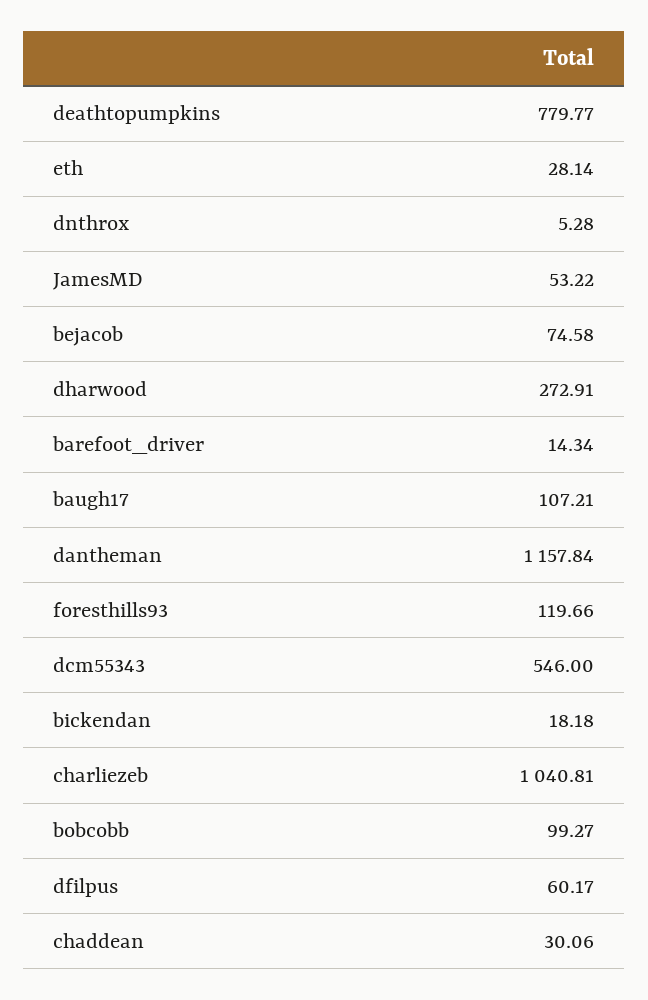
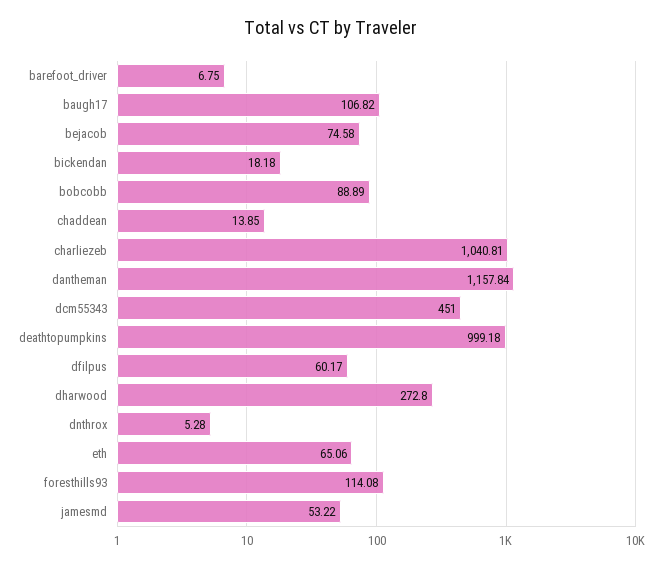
  {
-   "deathtopumpkins": 779.77,
+   "deathtopumpkins": 999.18,
-   "eth": 28.14,
+   "eth": 65.06,
    "dnthrox": 5.28,
    "JamesMD": 53.22,
    "bejacob": 74.58,
-   "dharwood": 272.91,
+   "dharwood": 272.8,
-   "barefoot_driver": 14.34,
+   "barefoot_driver": 6.75,
-   "baugh17": 107.21,
+   "baugh17": 106.82,
    "dantheman": 1157.84,
-   "foresthills93": 119.66,
+   "foresthills93": 114.08,
-   "dcm55343": 546,
+   "dcm55343": 451,
    "bickendan": 18.18,
    "charliezeb": 1040.81,
-   "bobcobb": 99.27,
+   "bobcobb": 88.89,
    "dfilpus": 60.17,
-   "chaddean": 30.06
+   "chaddean": 13.85
  }

